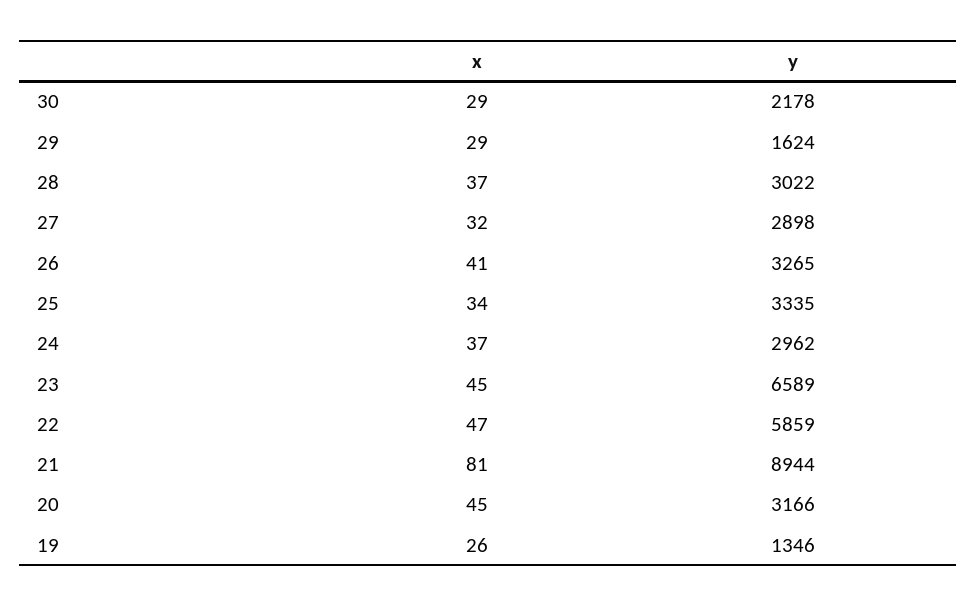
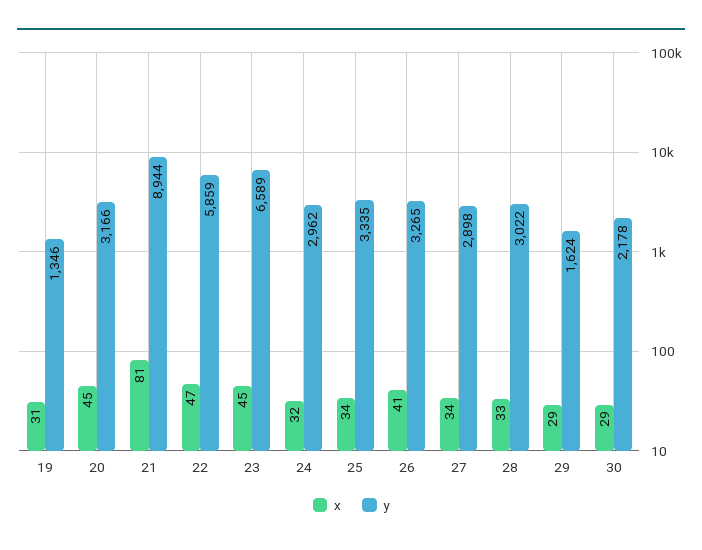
  {
    "x": {
      "30": 29,
      "29": 29,
-     "28": 37,
+     "28": 33,
-     "27": 32,
+     "27": 34,
      "26": 41,
      "25": 34,
-     "24": 37,
+     "24": 32,
      "23": 45,
      "22": 47,
      "21": 81,
      "20": 45,
-     "19": 26
+     "19": 31
    },
    "y": {
      "30": 2178,
      "29": 1624,
      "28": 3022,
      "27": 2898,
      "26": 3265,
      "25": 3335,
      "24": 2962,
      "23": 6589,
      "22": 5859,
      "21": 8944,
      "20": 3166,
      "19": 1346
    }
  }

